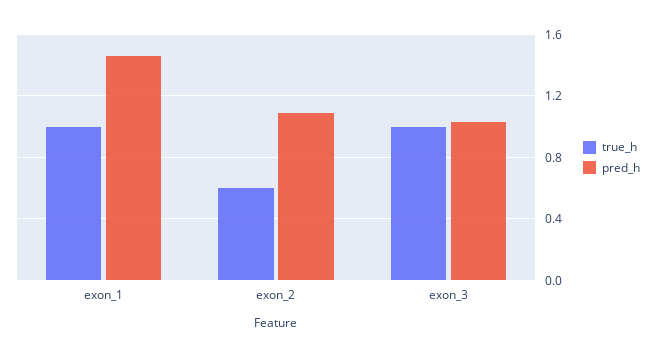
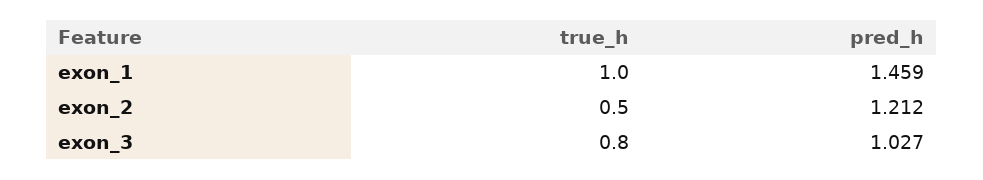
  {
    "true_h": {
      "exon_1": 1,
-     "exon_2": 0.6,
+     "exon_2": 0.5,
-     "exon_3": 1
+     "exon_3": 0.8
    },
    "pred_h": {
      "exon_1": 1.459,
-     "exon_2": 1.1,
+     "exon_2": 1.212,
      "exon_3": 1.027
    }
  }

